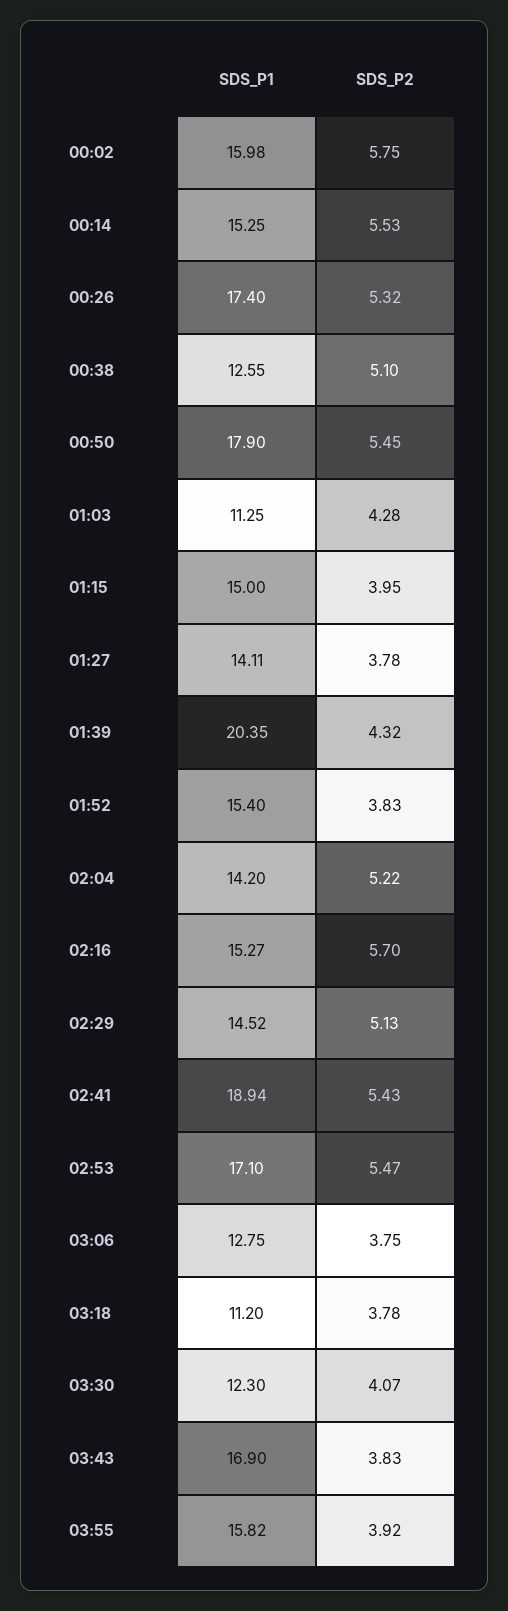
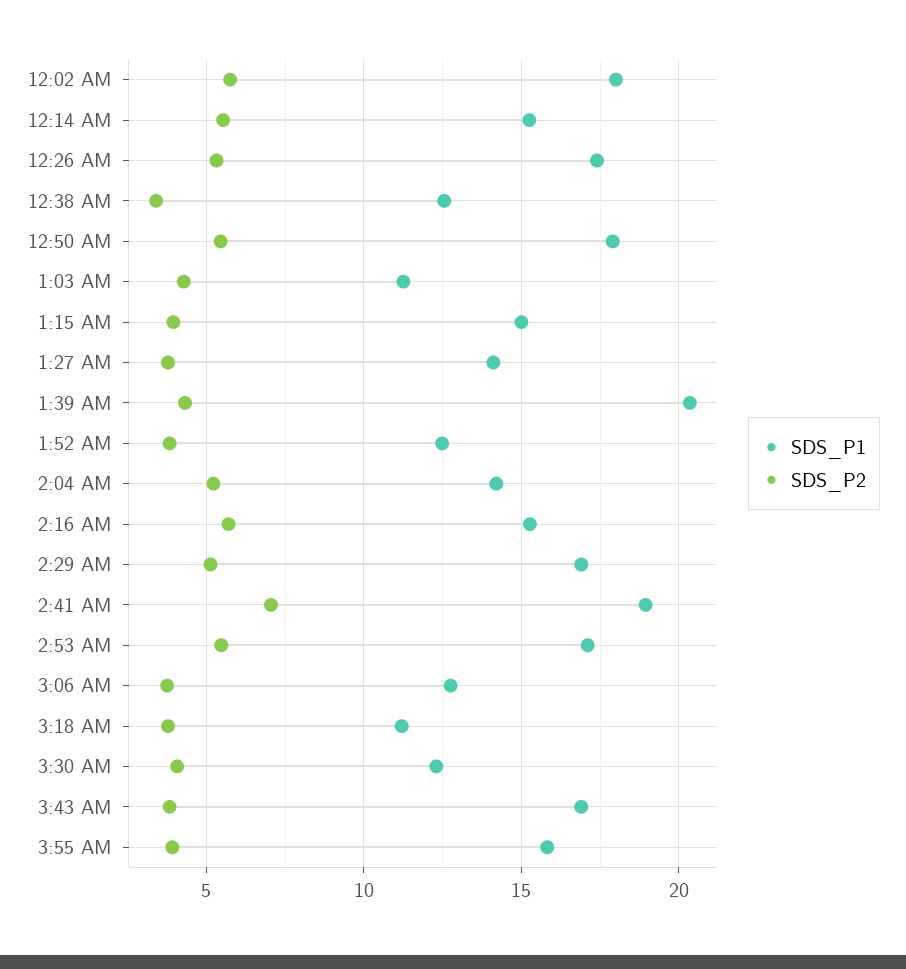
  {
    "SDS_P1": {
-     "00:02": 15.98,
+     "00:02": 18,
      "00:14": 15.25,
      "00:26": 17.4,
      "00:38": 12.55,
      "00:50": 17.9,
      "01:03": 11.25,
      "01:15": 15,
      "01:27": 14.11,
      "01:39": 20.35,
-     "01:52": 15.4,
+     "01:52": 12.5,
      "02:04": 14.2,
      "02:16": 15.27,
-     "02:29": 14.52,
+     "02:29": 17,
      "02:41": 18.94,
      "02:53": 17.1,
      "03:06": 12.75,
      "03:18": 11.2,
      "03:30": 12.3,
      "03:43": 16.9,
      "03:55": 15.82
    },
    "SDS_P2": {
      "00:02": 5.75,
      "00:14": 5.53,
      "00:26": 5.32,
-     "00:38": 5.1,
+     "00:38": 3.5,
      "00:50": 5.45,
      "01:03": 4.28,
      "01:15": 3.95,
      "01:27": 3.78,
      "01:39": 4.32,
      "01:52": 3.83,
      "02:04": 5.22,
      "02:16": 5.7,
      "02:29": 5.13,
-     "02:41": 5.43,
+     "02:41": 7,
      "02:53": 5.47,
      "03:06": 3.75,
      "03:18": 3.78,
      "03:30": 4.07,
      "03:43": 3.83,
      "03:55": 3.92
    }
  }

